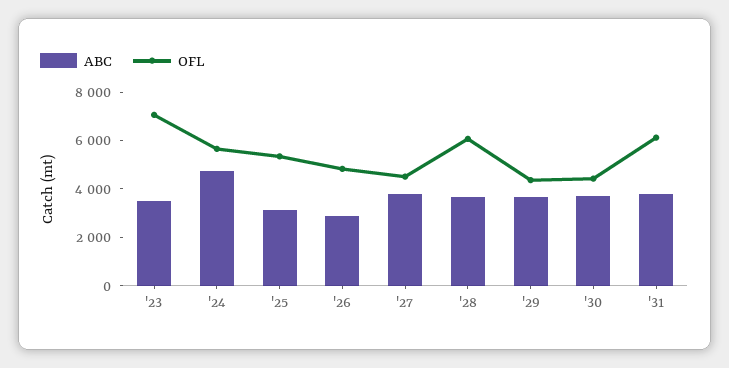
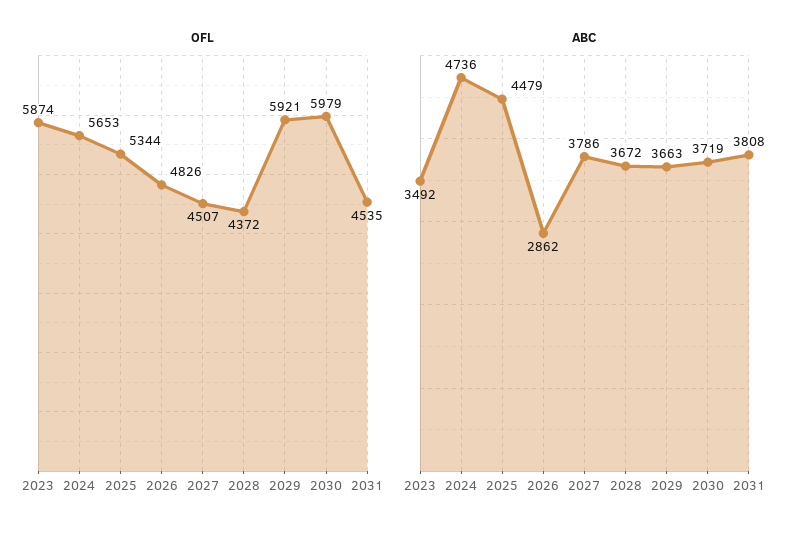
  {
    "ABC": {
      "'23": 3492,
      "'24": 4736,
-     "'25": 3000,
+     "'25": 4479,
      "'26": 2862,
      "'27": 3786,
      "'28": 3672,
      "'29": 3663,
      "'30": 3719,
      "'31": 3808
    },
    "OFL": {
-     "'23": 7000,
+     "'23": 5874,
      "'24": 5653,
      "'25": 5344,
      "'26": 4826,
      "'27": 4507,
-     "'28": 6000,
+     "'28": 4372,
-     "'29": 4500,
+     "'29": 5921,
-     "'30": 4500,
+     "'30": 5979,
-     "'31": 6000
+     "'31": 4535
    }
  }

